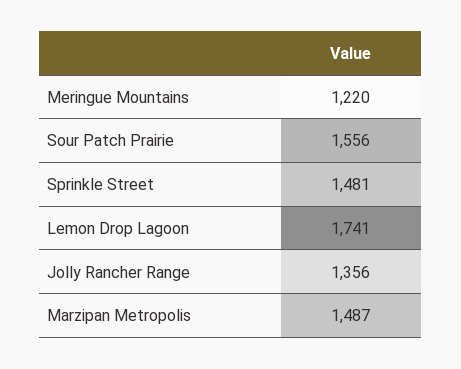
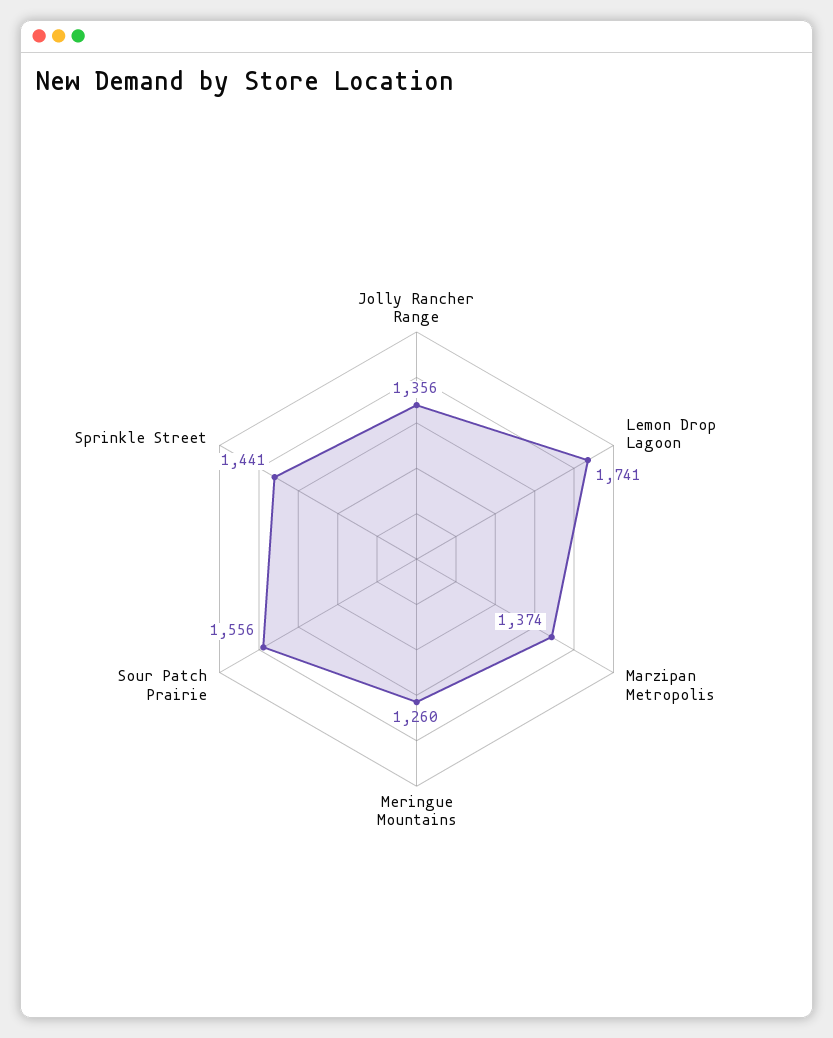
  {
-   "Meringue Mountains": 1220,
+   "Meringue Mountains": 1260,
    "Sour Patch Prairie": 1556,
-   "Sprinkle Street": 1481,
+   "Sprinkle Street": 1441,
    "Lemon Drop Lagoon": 1741,
    "Jolly Rancher Range": 1356,
-   "Marzipan Metropolis": 1487
+   "Marzipan Metropolis": 1374
  }

